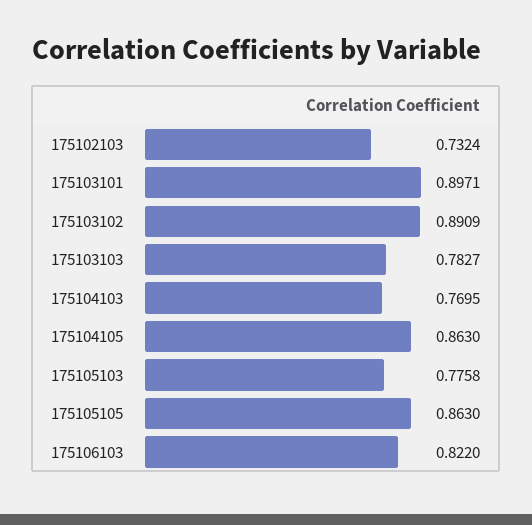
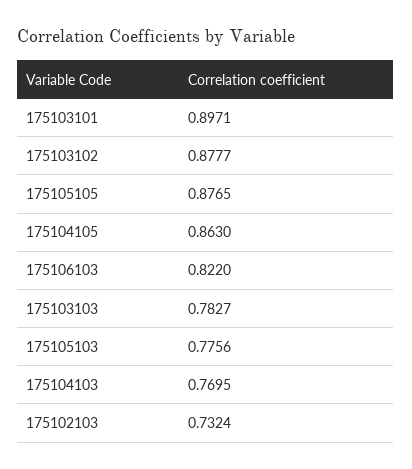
  {
    "175102103": 0.7324,
    "175103101": 0.8971,
-   "175103102": 0.8909,
+   "175103102": 0.8777,
    "175103103": 0.7827,
    "175104103": 0.7695,
    "175104105": 0.863,
-   "175105103": 0.7758,
+   "175105103": 0.7756,
-   "175105105": 0.863,
+   "175105105": 0.8765,
    "175106103": 0.822
  }

